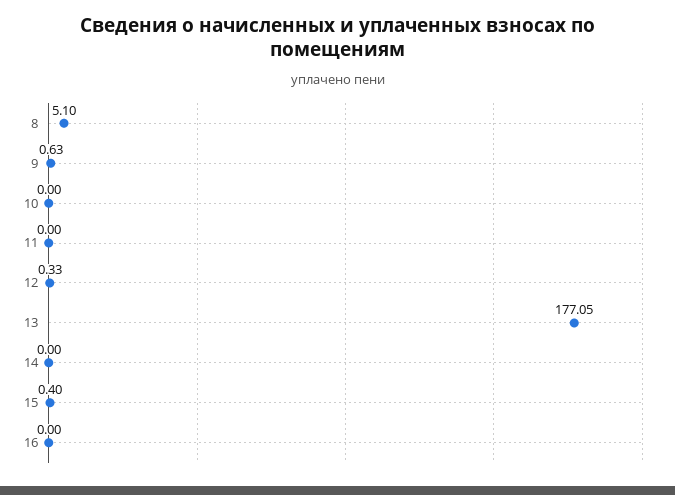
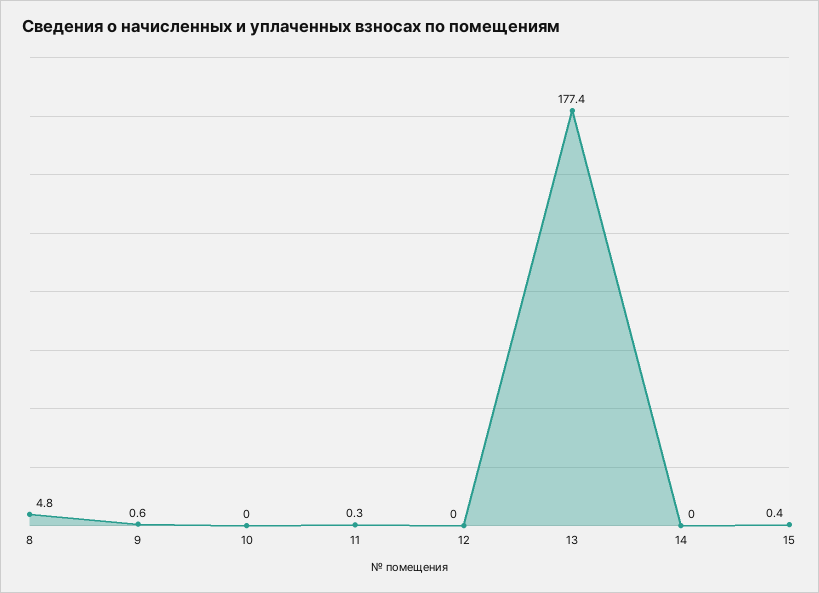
  {
-   "8": 5.1,
+   "8": 4.8,
    "9": 0.63,
    "10": 0,
-   "11": 0,
+   "11": 0.3,
-   "12": 0.33,
+   "12": 0,
-   "13": 177.05,
+   "13": 177.4,
    "14": 0,
-   "15": 0.4,
+   "15": 0.4
-   "16": 0
  }

